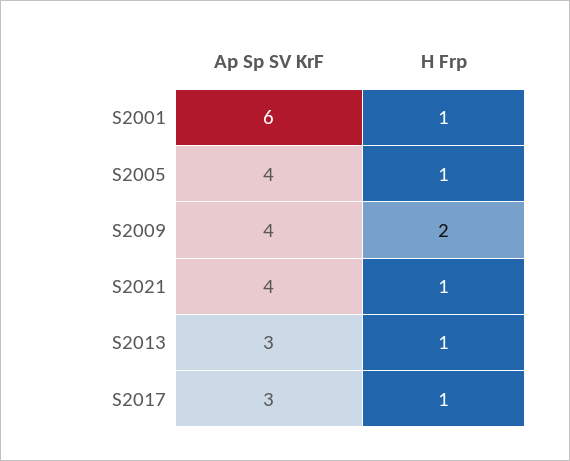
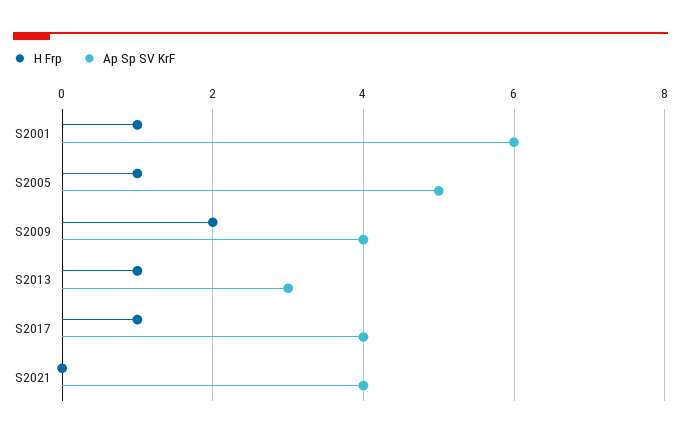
  {
    "Ap Sp SV KrF": {
      "S2001": 6,
-     "S2005": 4,
+     "S2005": 5,
      "S2009": 4,
      "S2021": 4,
      "S2013": 3,
-     "S2017": 3
+     "S2017": 4
    },
    "H Frp": {
      "S2001": 1,
      "S2005": 1,
      "S2009": 2,
-     "S2021": 1,
+     "S2021": 0,
      "S2013": 1,
      "S2017": 1
    }
  }

